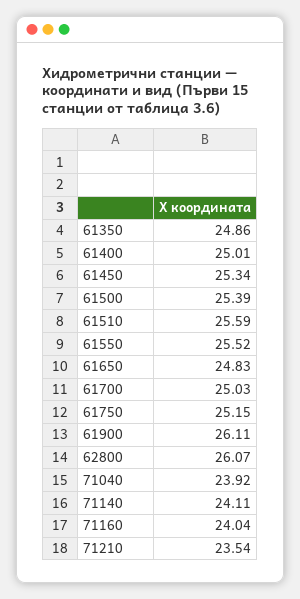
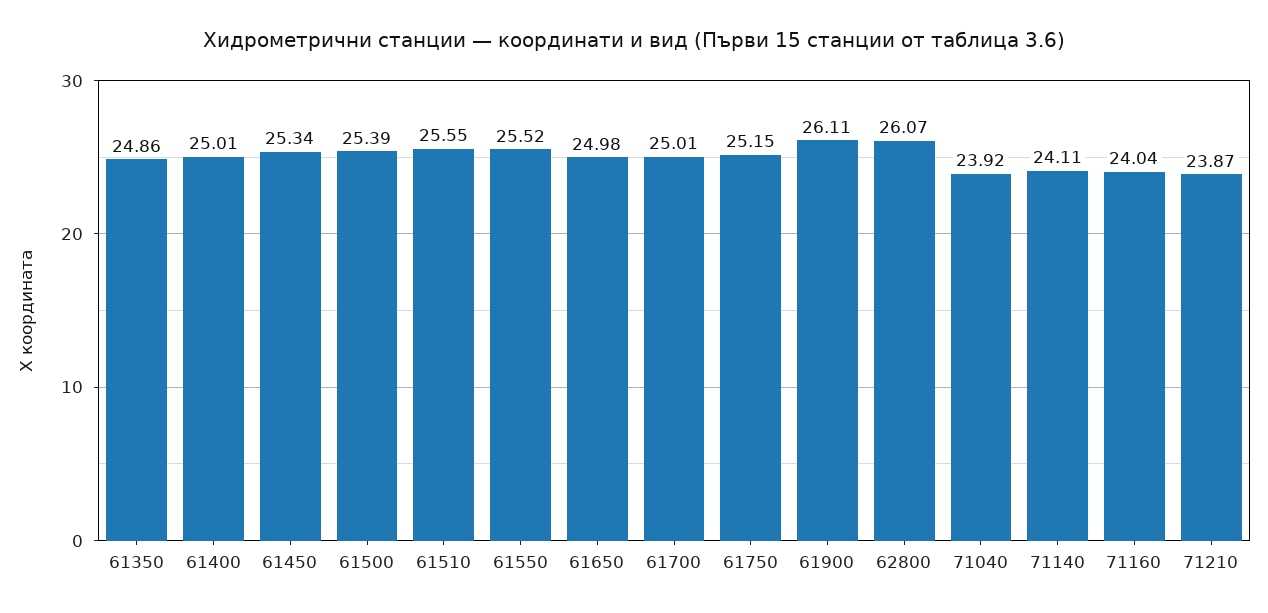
  {
    "61350": 24.86,
    "61400": 25.01,
    "61450": 25.34,
    "61500": 25.39,
-   "61510": 25.59,
+   "61510": 25.55,
    "61550": 25.52,
-   "61650": 24.83,
+   "61650": 24.98,
-   "61700": 25.03,
+   "61700": 25.01,
    "61750": 25.15,
    "61900": 26.11,
    "62800": 26.07,
    "71040": 23.92,
    "71140": 24.11,
    "71160": 24.04,
-   "71210": 23.54
+   "71210": 23.87
  }

